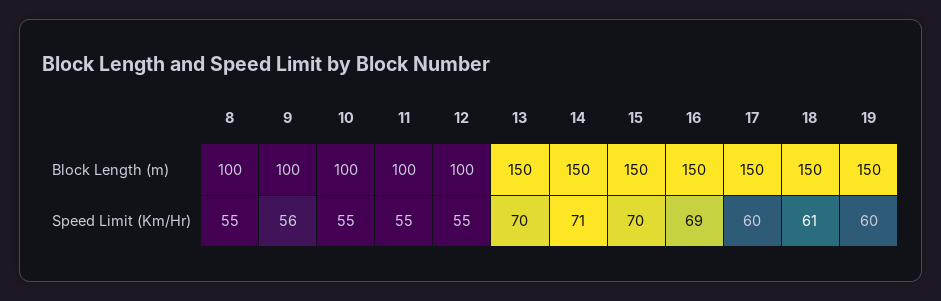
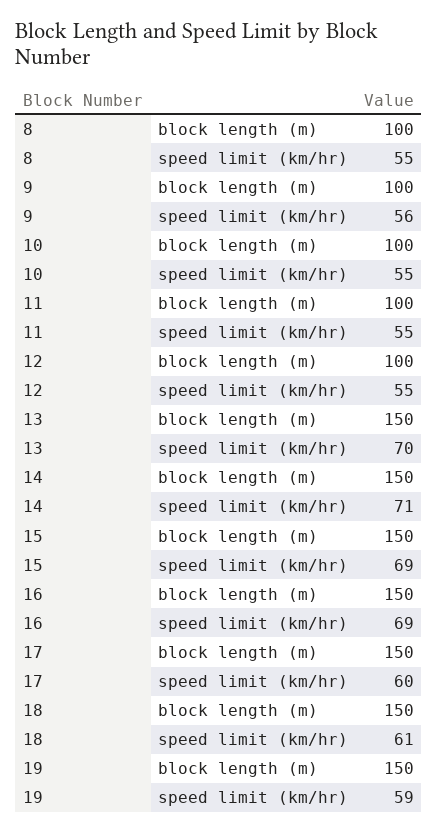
  {
    "8": {
      "Block Length (m)": 100,
      "Speed Limit (Km/Hr)": 55
    },
    "9": {
      "Block Length (m)": 100,
      "Speed Limit (Km/Hr)": 56
    },
    "10": {
      "Block Length (m)": 100,
      "Speed Limit (Km/Hr)": 55
    },
    "11": {
      "Block Length (m)": 100,
      "Speed Limit (Km/Hr)": 55
    },
    "12": {
      "Block Length (m)": 100,
      "Speed Limit (Km/Hr)": 55
    },
    "13": {
      "Block Length (m)": 150,
      "Speed Limit (Km/Hr)": 70
    },
    "14": {
      "Block Length (m)": 150,
      "Speed Limit (Km/Hr)": 71
    },
    "15": {
      "Block Length (m)": 150,
-     "Speed Limit (Km/Hr)": 70
+     "Speed Limit (Km/Hr)": 69
    },
    "16": {
      "Block Length (m)": 150,
      "Speed Limit (Km/Hr)": 69
    },
    "17": {
      "Block Length (m)": 150,
      "Speed Limit (Km/Hr)": 60
    },
    "18": {
      "Block Length (m)": 150,
      "Speed Limit (Km/Hr)": 61
    },
    "19": {
      "Block Length (m)": 150,
-     "Speed Limit (Km/Hr)": 60
+     "Speed Limit (Km/Hr)": 59
    }
  }

